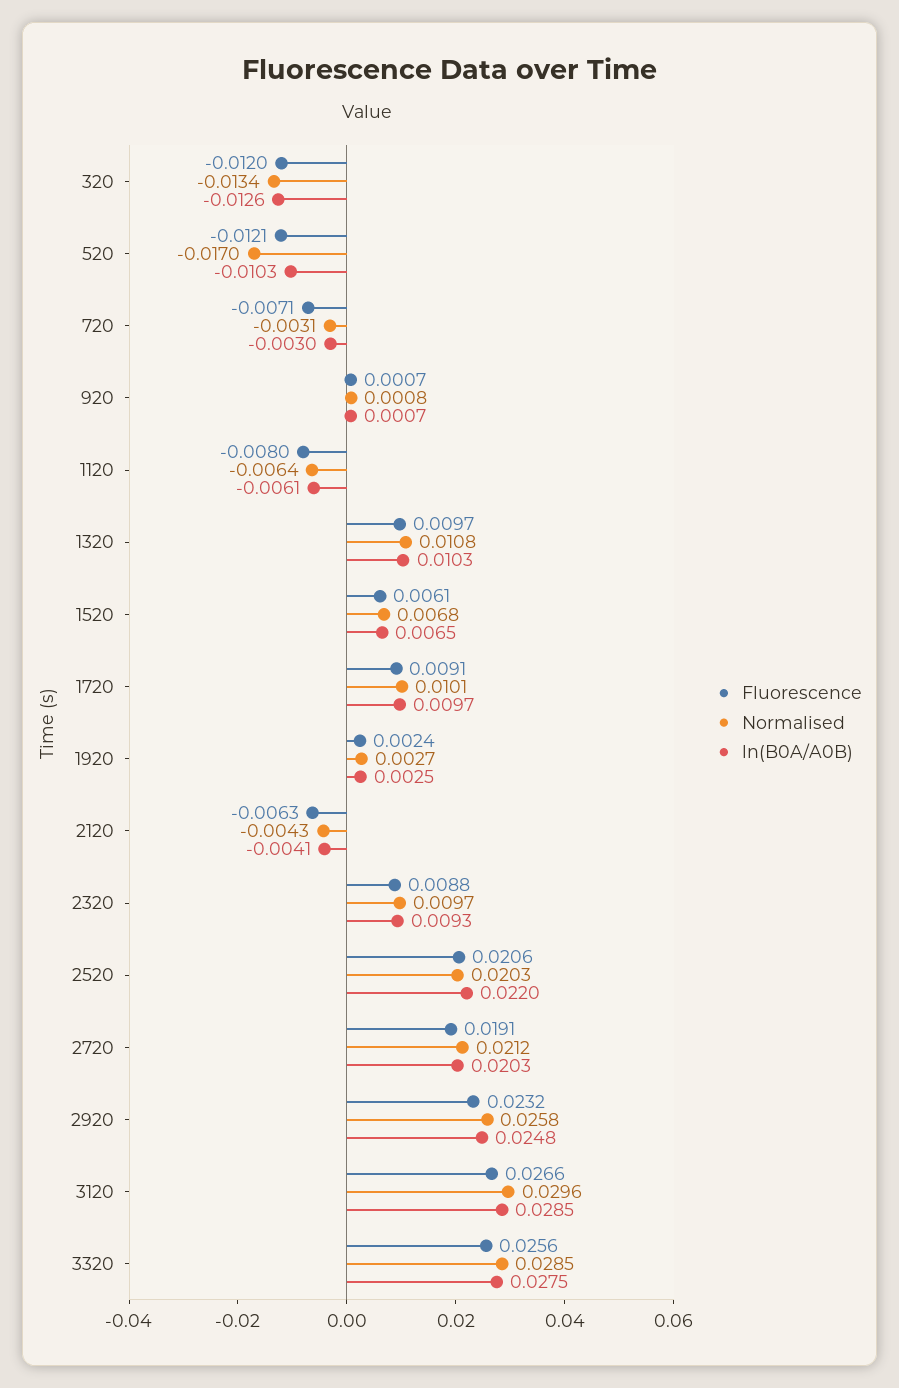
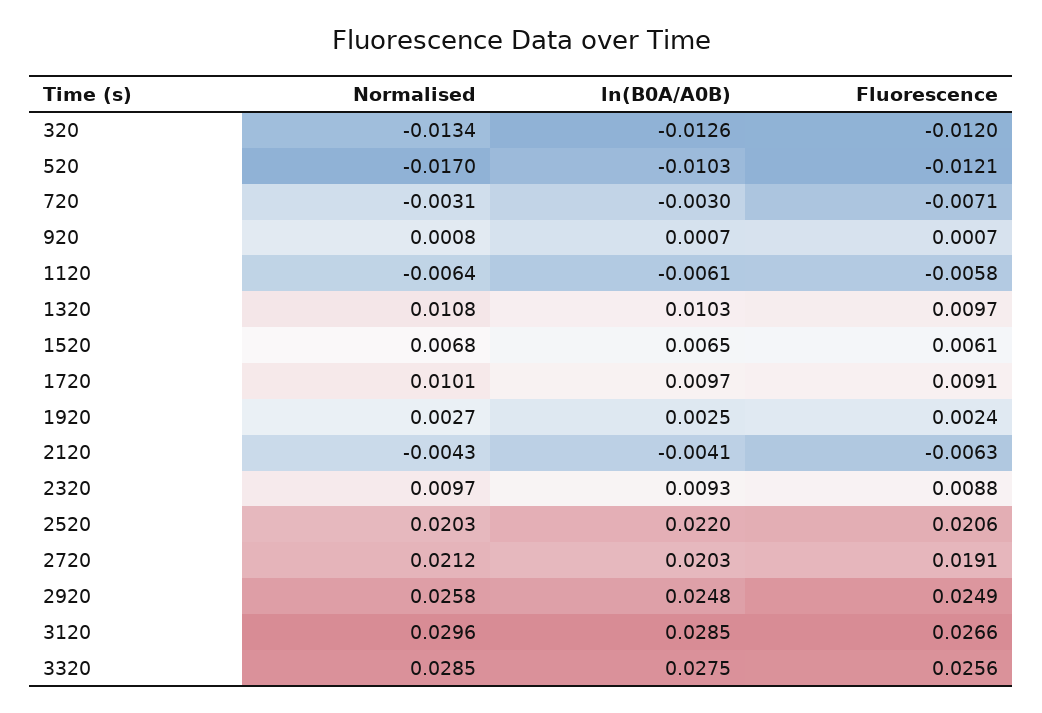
  {
    "Fluorescence": {
      "320": -0.012,
      "520": -0.0121,
      "720": -0.0071,
      "920": 0.0007,
-     "1120": -0.008,
+     "1120": -0.0058,
      "1320": 0.0097,
      "1520": 0.0061,
      "1720": 0.0091,
      "1920": 0.0024,
      "2120": -0.0063,
      "2320": 0.0088,
      "2520": 0.0206,
      "2720": 0.0191,
-     "2920": 0.0232,
+     "2920": 0.0249,
      "3120": 0.0266,
      "3320": 0.0256
    },
    "Normalised": {
      "320": -0.0134,
      "520": -0.017,
      "720": -0.0031,
      "920": 0.0008,
      "1120": -0.0064,
      "1320": 0.0108,
      "1520": 0.0068,
      "1720": 0.0101,
      "1920": 0.0027,
      "2120": -0.0043,
      "2320": 0.0097,
      "2520": 0.0203,
      "2720": 0.0212,
      "2920": 0.0258,
      "3120": 0.0296,
      "3320": 0.0285
    },
    "ln(B0A/A0B)": {
      "320": -0.0126,
      "520": -0.0103,
      "720": -0.003,
      "920": 0.0007,
      "1120": -0.0061,
      "1320": 0.0103,
      "1520": 0.0065,
      "1720": 0.0097,
      "1920": 0.0025,
      "2120": -0.0041,
      "2320": 0.0093,
      "2520": 0.022,
      "2720": 0.0203,
      "2920": 0.0248,
      "3120": 0.0285,
      "3320": 0.0275
    }
  }

